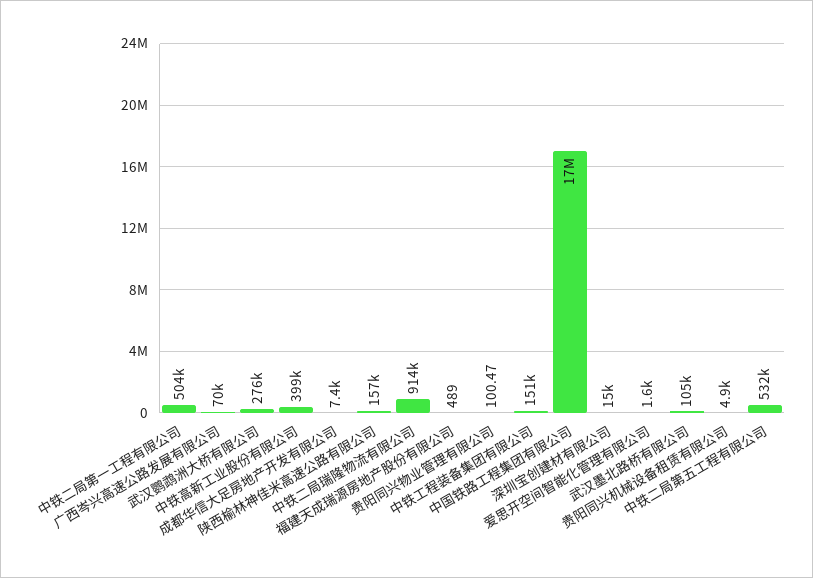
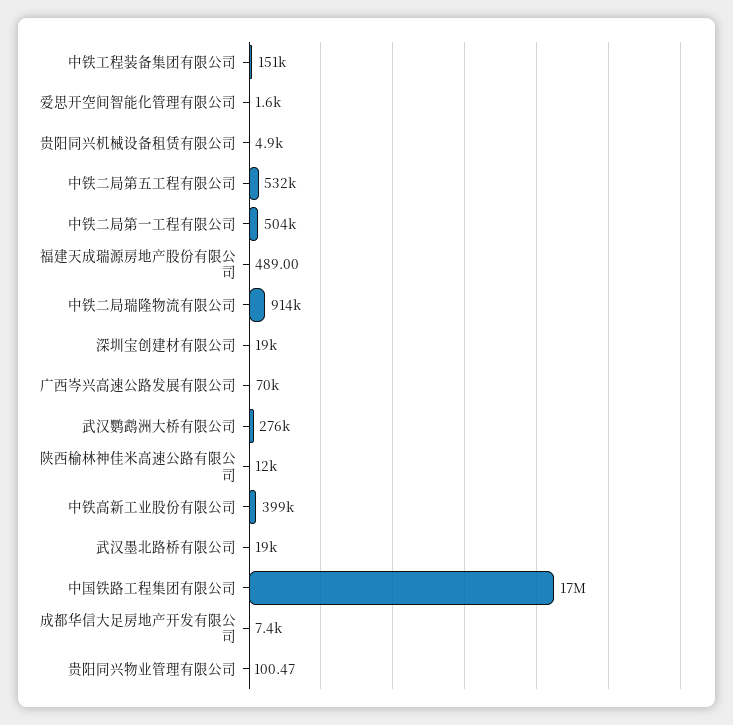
  {
    "中铁二局第一工程有限公司": 504000,
    "广西岑兴高速公路发展有限公司": 70000,
    "武汉鹦鹉洲大桥有限公司": 276000,
    "中铁高新工业股份有限公司": 399000,
    "成都华信大足房地产开发有限公司": 7400,
-   "陕西榆林神佳米高速公路有限公司": 157000,
+   "陕西榆林神佳米高速公路有限公司": 12000,
    "中铁二局瑞隆物流有限公司": 914000,
    "福建天成瑞源房地产股份有限公司": 489,
    "贵阳同兴物业管理有限公司": 100.47,
    "中铁工程装备集团有限公司": 151000,
    "中国铁路工程集团有限公司": 17000000,
-   "深圳宝创建材有限公司": 15000,
+   "深圳宝创建材有限公司": 19000,
    "爱思开空间智能化管理有限公司": 1600,
-   "武汉墨北路桥有限公司": 105000,
+   "武汉墨北路桥有限公司": 19000,
    "贵阳同兴机械设备租赁有限公司": 4900,
    "中铁二局第五工程有限公司": 532000
  }

